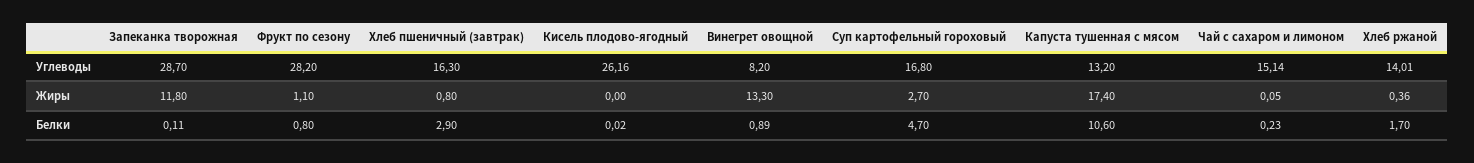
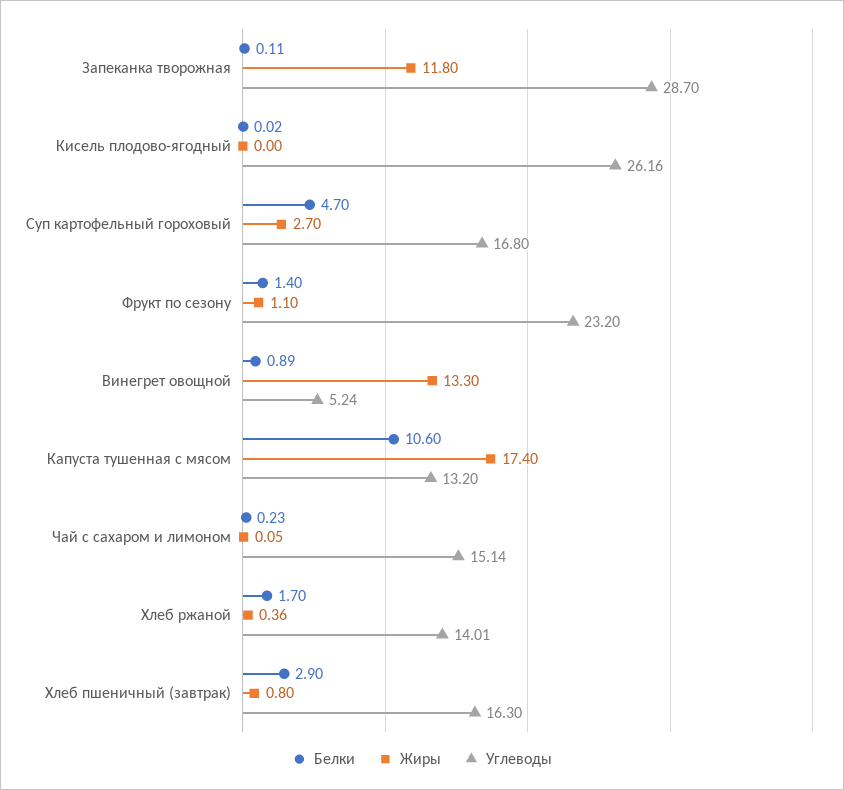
  {
    "Углеводы": {
      "Запеканка творожная": 28.7,
-     "Фрукт по сезону": 28.2,
+     "Фрукт по сезону": 23.2,
      "Хлеб пшеничный (завтрак)": 16.3,
      "Кисель плодово-ягодный": 26.16,
-     "Винегрет овощной": 8.2,
+     "Винегрет овощной": 5.24,
      "Суп картофельный гороховый": 16.8,
      "Капуста тушенная с мясом": 13.2,
      "Чай с сахаром и лимоном": 15.14,
      "Хлеб ржаной": 14.01
    },
    "Жиры": {
      "Запеканка творожная": 11.8,
      "Фрукт по сезону": 1.1,
      "Хлеб пшеничный (завтрак)": 0.8,
      "Кисель плодово-ягодный": 0,
      "Винегрет овощной": 13.3,
      "Суп картофельный гороховый": 2.7,
      "Капуста тушенная с мясом": 17.4,
      "Чай с сахаром и лимоном": 0.05,
      "Хлеб ржаной": 0.36
    },
    "Белки": {
      "Запеканка творожная": 0.11,
-     "Фрукт по сезону": 0.8,
+     "Фрукт по сезону": 1.4,
      "Хлеб пшеничный (завтрак)": 2.9,
      "Кисель плодово-ягодный": 0.02,
      "Винегрет овощной": 0.89,
      "Суп картофельный гороховый": 4.7,
      "Капуста тушенная с мясом": 10.6,
      "Чай с сахаром и лимоном": 0.23,
      "Хлеб ржаной": 1.7
    }
  }

